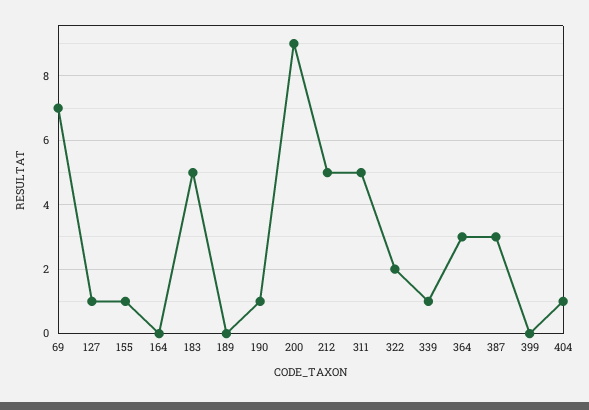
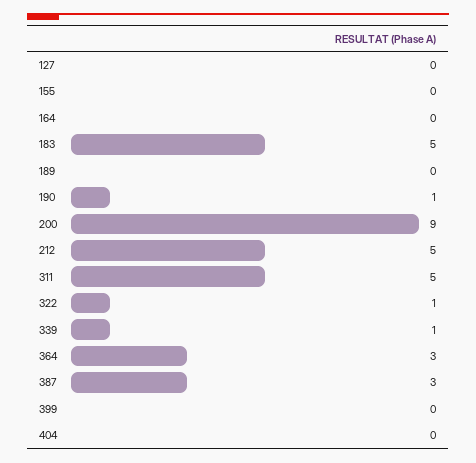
  {
-   "69": 7,
-   "127": 1,
+   "127": 0,
-   "155": 1,
+   "155": 0,
    "164": 0,
    "183": 5,
    "189": 0,
    "190": 1,
    "200": 9,
    "212": 5,
    "311": 5,
-   "322": 2,
+   "322": 1,
    "339": 1,
    "364": 3,
    "387": 3,
    "399": 0,
-   "404": 1
+   "404": 0
  }

